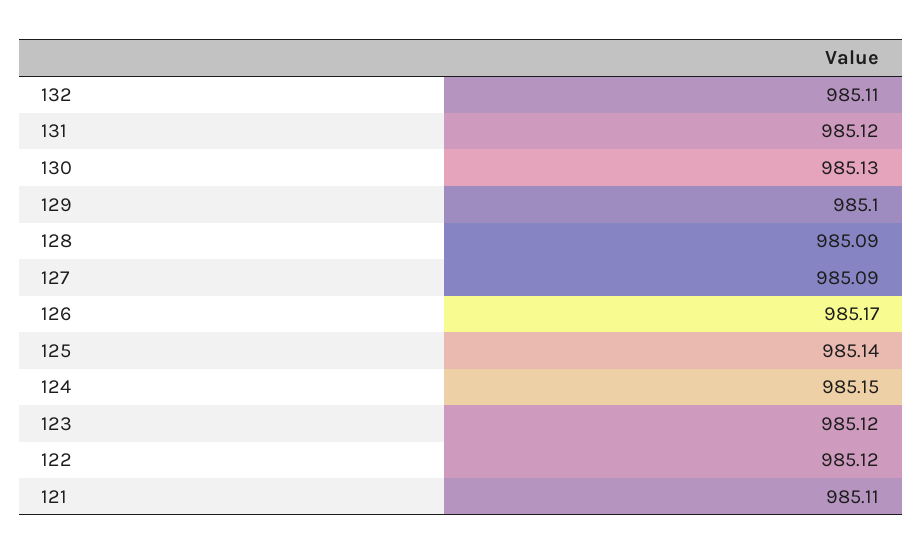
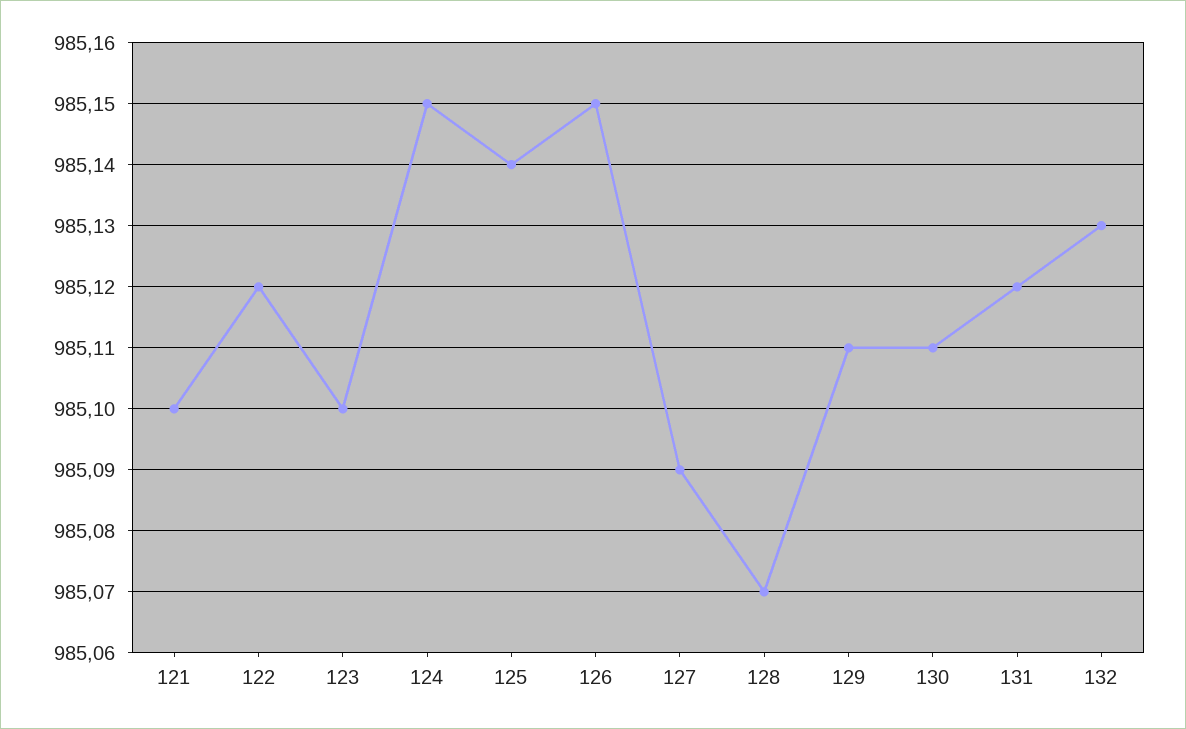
  {
-   "132": 985.11,
+   "132": 985.13,
    "131": 985.12,
-   "130": 985.13,
+   "130": 985.11,
-   "129": 985.1,
+   "129": 985.11,
-   "128": 985.09,
+   "128": 985.07,
    "127": 985.09,
-   "126": 985.17,
+   "126": 985.15,
    "125": 985.14,
    "124": 985.15,
-   "123": 985.12,
+   "123": 985.1,
    "122": 985.12,
-   "121": 985.11
+   "121": 985.1
  }

